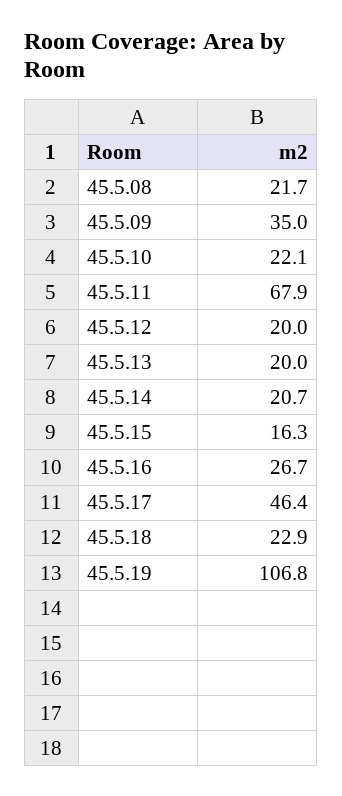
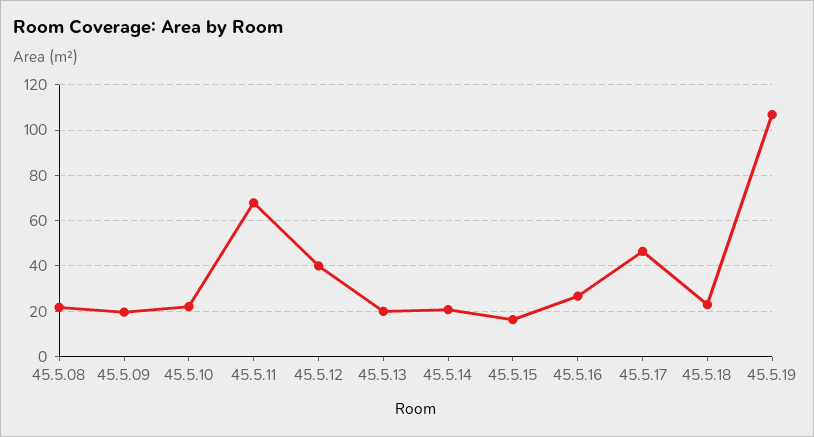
  {
    "45.5.08": 21.7,
-   "45.5.09": 35,
+   "45.5.09": 20,
    "45.5.10": 22.1,
    "45.5.11": 67.9,
-   "45.5.12": 20,
+   "45.5.12": 40,
    "45.5.13": 20,
    "45.5.14": 20.7,
    "45.5.15": 16.3,
    "45.5.16": 26.7,
    "45.5.17": 46.4,
    "45.5.18": 22.9,
    "45.5.19": 106.8
  }

